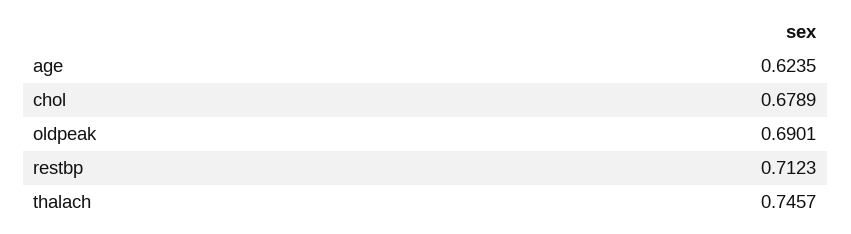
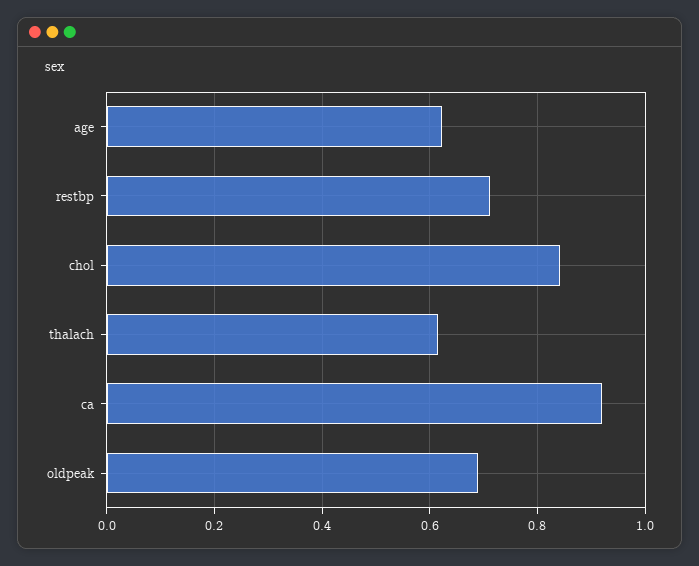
  {
    "age": 0.6235,
-   "chol": 0.6789,
+   "chol": 0.84,
    "oldpeak": 0.6901,
    "restbp": 0.7123,
-   "thalach": 0.7457
+   "thalach": 0.62,
+   "ca": 0.92
  }

